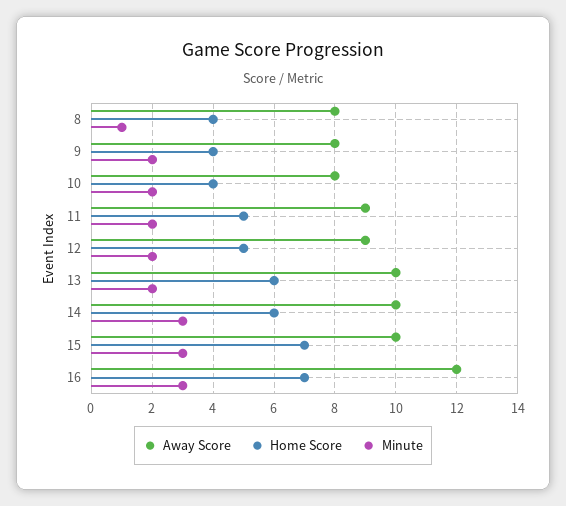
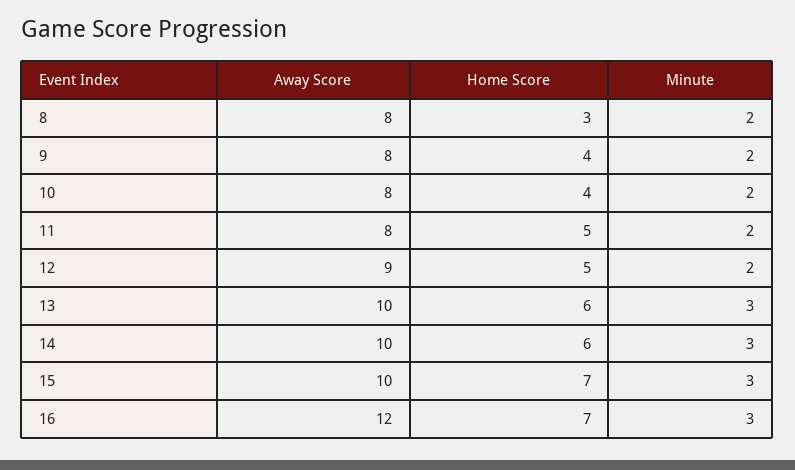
  {
    "Away Score": {
      "8": 8,
      "9": 8,
      "10": 8,
-     "11": 9,
+     "11": 8,
      "12": 9,
      "13": 10,
      "14": 10,
      "15": 10,
      "16": 12
    },
    "Home Score": {
-     "8": 4,
+     "8": 3,
      "9": 4,
      "10": 4,
      "11": 5,
      "12": 5,
      "13": 6,
      "14": 6,
      "15": 7,
      "16": 7
    },
    "Minute": {
-     "8": 1,
+     "8": 2,
      "9": 2,
      "10": 2,
      "11": 2,
      "12": 2,
-     "13": 2,
+     "13": 3,
      "14": 3,
      "15": 3,
      "16": 3
    }
  }

